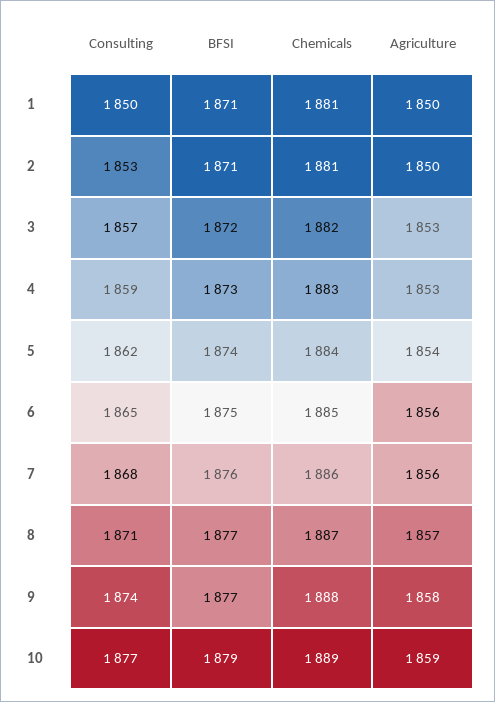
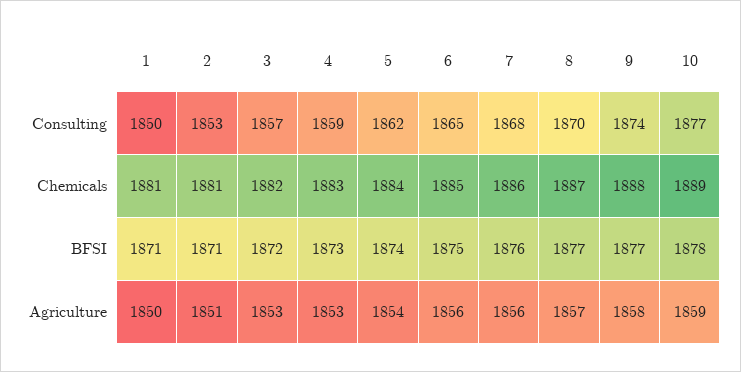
  {
    "Consulting": {
      "1": 1850,
      "2": 1853,
      "3": 1857,
      "4": 1859,
      "5": 1862,
      "6": 1865,
      "7": 1868,
-     "8": 1871,
+     "8": 1870,
      "9": 1874,
      "10": 1877
    },
    "BFSI": {
      "1": 1871,
      "2": 1871,
      "3": 1872,
      "4": 1873,
      "5": 1874,
      "6": 1875,
      "7": 1876,
      "8": 1877,
      "9": 1877,
-     "10": 1879
+     "10": 1878
    },
    "Chemicals": {
      "1": 1881,
      "2": 1881,
      "3": 1882,
      "4": 1883,
      "5": 1884,
      "6": 1885,
      "7": 1886,
      "8": 1887,
      "9": 1888,
      "10": 1889
    },
    "Agriculture": {
      "1": 1850,
-     "2": 1850,
+     "2": 1851,
      "3": 1853,
      "4": 1853,
      "5": 1854,
      "6": 1856,
      "7": 1856,
      "8": 1857,
      "9": 1858,
      "10": 1859
    }
  }

